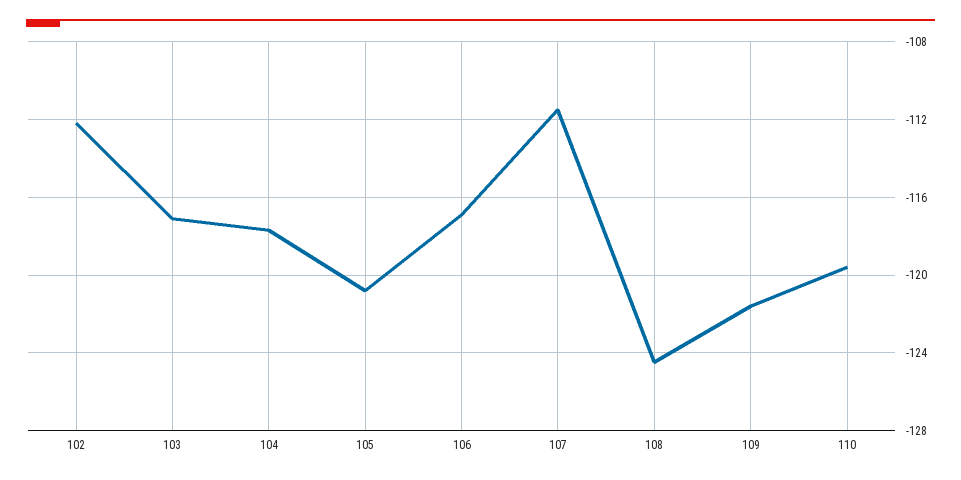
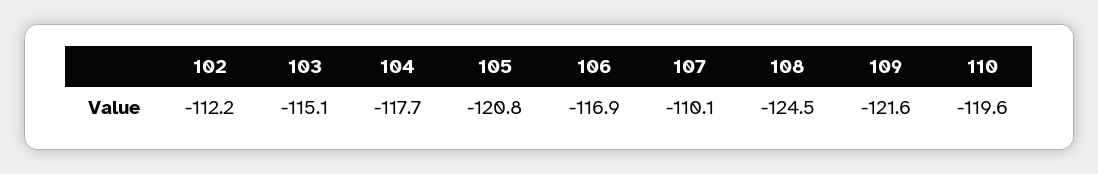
  {
    "102": -112.2,
-   "103": -117,
+   "103": -115.1,
    "104": -117.7,
    "105": -120.8,
    "106": -116.9,
-   "107": -111.5,
+   "107": -110.1,
    "108": -124.5,
    "109": -121.6,
    "110": -119.6
  }

